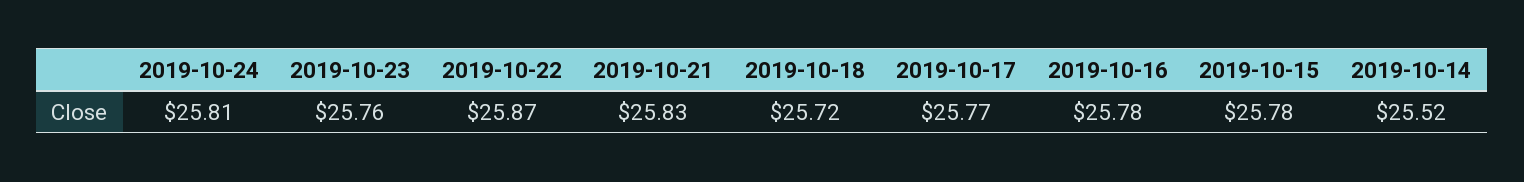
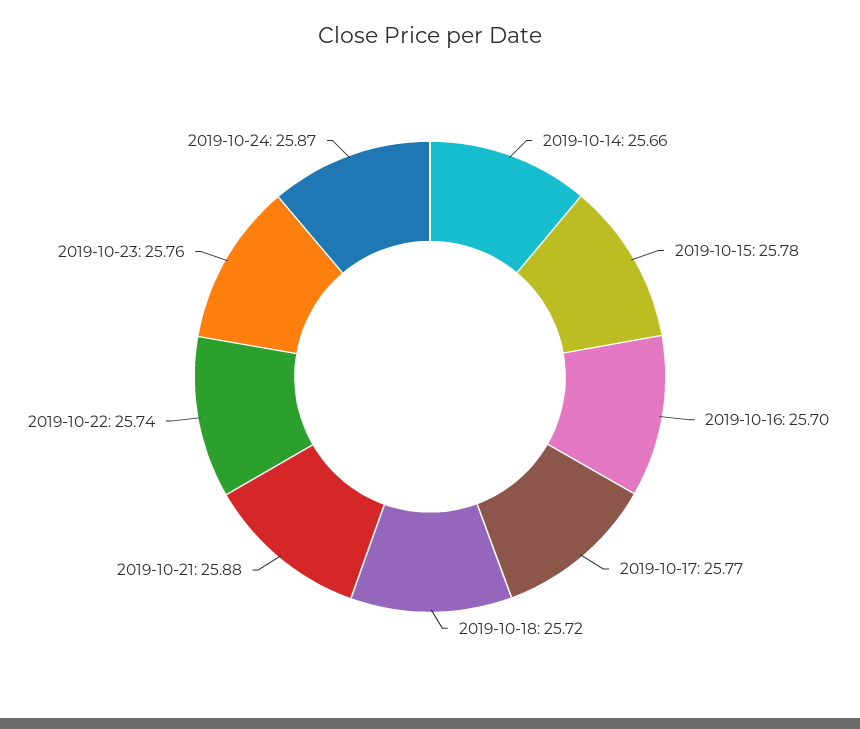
  {
-   "2019-10-24": 25.81,
+   "2019-10-24": 25.87,
    "2019-10-23": 25.76,
-   "2019-10-22": 25.87,
+   "2019-10-22": 25.74,
-   "2019-10-21": 25.83,
+   "2019-10-21": 25.88,
    "2019-10-18": 25.72,
    "2019-10-17": 25.77,
-   "2019-10-16": 25.78,
+   "2019-10-16": 25.7,
    "2019-10-15": 25.78,
-   "2019-10-14": 25.52
+   "2019-10-14": 25.66
  }

